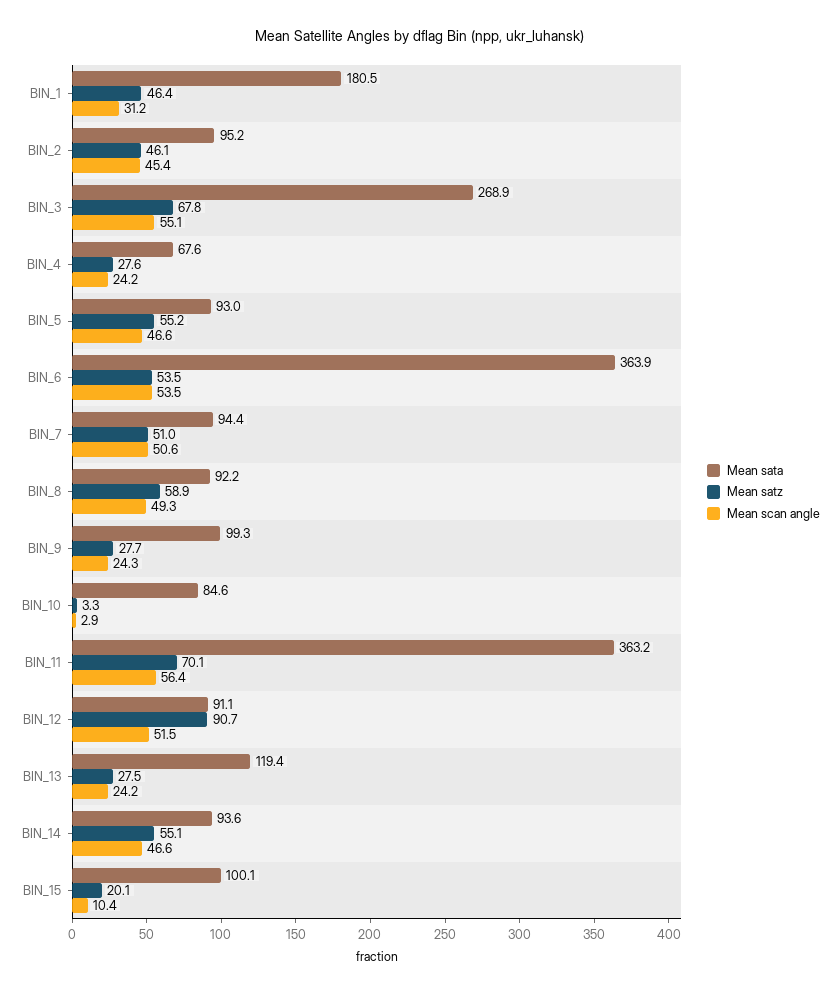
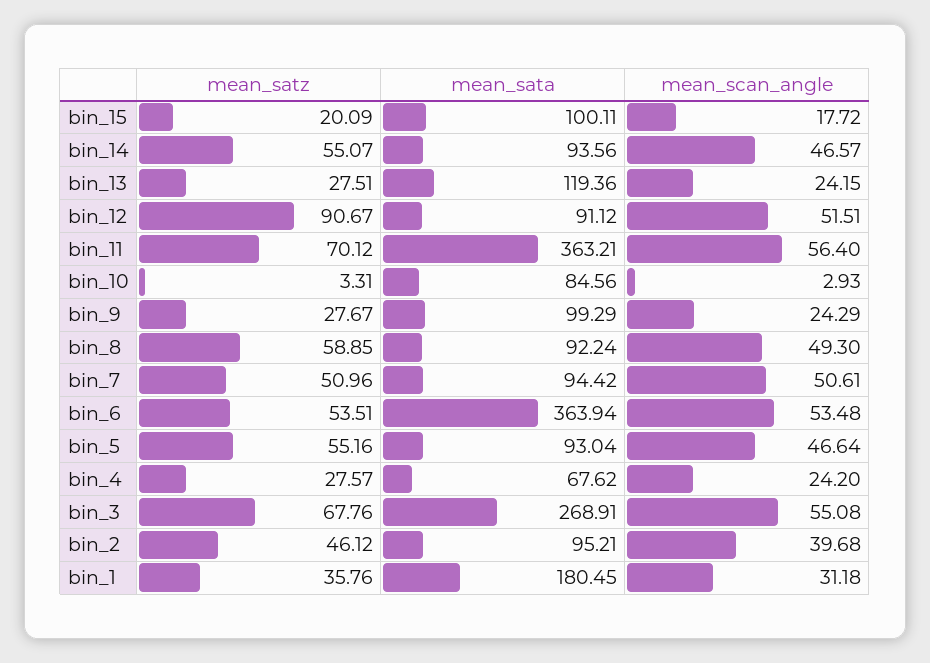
  {
    "Mean sata": {
      "BIN_1": 180.45,
      "BIN_2": 95.21,
      "BIN_3": 268.91,
      "BIN_4": 67.62,
      "BIN_5": 93.04,
      "BIN_6": 363.94,
      "BIN_7": 94.42,
      "BIN_8": 92.24,
      "BIN_9": 99.29,
      "BIN_10": 84.56,
      "BIN_11": 363.21,
      "BIN_12": 91.12,
      "BIN_13": 119.36,
      "BIN_14": 93.56,
      "BIN_15": 100.11
    },
    "Mean satz": {
-     "BIN_1": 46.4,
+     "BIN_1": 35.76,
      "BIN_2": 46.12,
      "BIN_3": 67.76,
      "BIN_4": 27.57,
      "BIN_5": 55.16,
      "BIN_6": 53.51,
      "BIN_7": 50.96,
      "BIN_8": 58.85,
      "BIN_9": 27.67,
      "BIN_10": 3.31,
      "BIN_11": 70.12,
      "BIN_12": 90.67,
      "BIN_13": 27.51,
      "BIN_14": 55.07,
      "BIN_15": 20.09
    },
    "Mean scan angle": {
      "BIN_1": 31.18,
-     "BIN_2": 45.4,
+     "BIN_2": 39.68,
      "BIN_3": 55.08,
      "BIN_4": 24.2,
      "BIN_5": 46.64,
      "BIN_6": 53.48,
      "BIN_7": 50.61,
      "BIN_8": 49.3,
      "BIN_9": 24.29,
      "BIN_10": 2.93,
      "BIN_11": 56.4,
      "BIN_12": 51.51,
      "BIN_13": 24.15,
      "BIN_14": 46.57,
-     "BIN_15": 10.4
+     "BIN_15": 17.72
    }
  }

